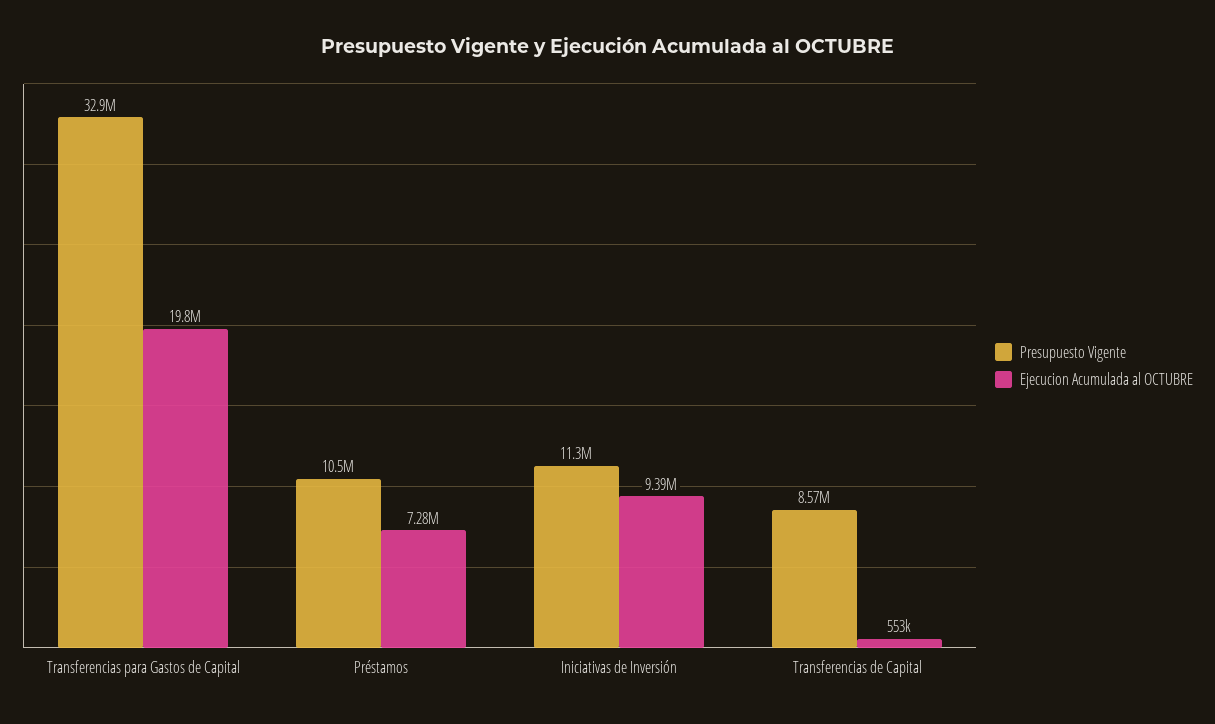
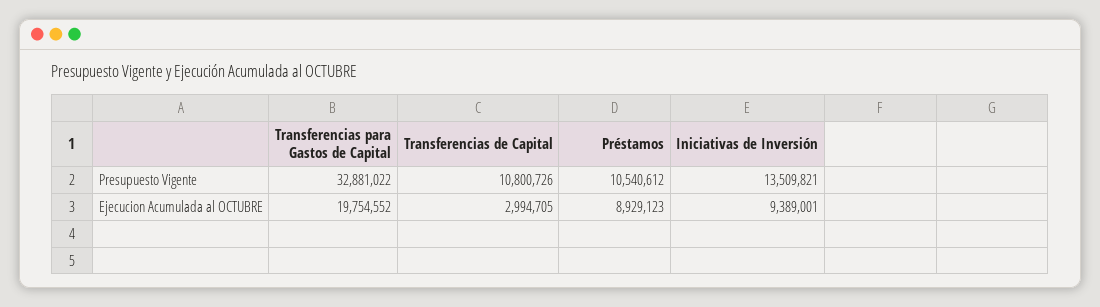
  {
    "Presupuesto Vigente": {
      "Transferencias para Gastos de Capital": 32881022,
      "Préstamos": 10540612,
-     "Iniciativas de Inversión": 11300000,
+     "Iniciativas de Inversión": 13509821,
-     "Transferencias de Capital": 8570000
+     "Transferencias de Capital": 10800726
    },
    "Ejecucion Acumulada al OCTUBRE": {
      "Transferencias para Gastos de Capital": 19754552,
-     "Préstamos": 7280000,
+     "Préstamos": 8929123,
      "Iniciativas de Inversión": 9389001,
-     "Transferencias de Capital": 553000
+     "Transferencias de Capital": 2994705
    }
  }

